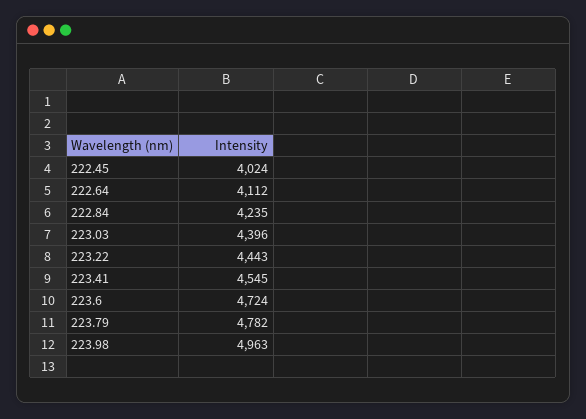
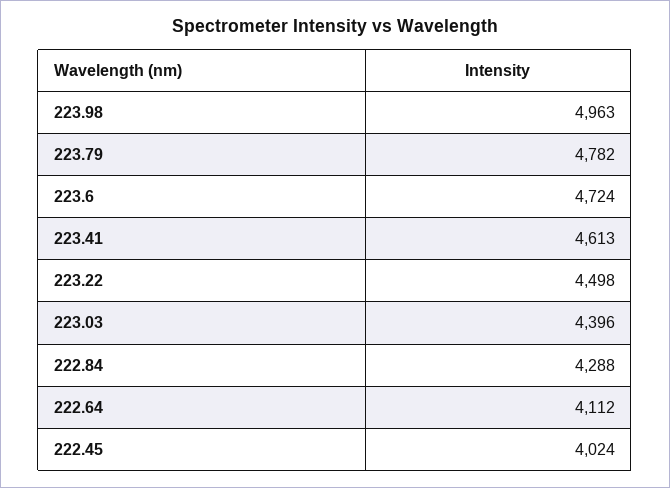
  {
    "222.45": 4024,
    "222.64": 4112,
-   "222.84": 4235,
+   "222.84": 4288,
    "223.03": 4396,
-   "223.22": 4443,
+   "223.22": 4498,
-   "223.41": 4545,
+   "223.41": 4613,
    "223.6": 4724,
    "223.79": 4782,
    "223.98": 4963
  }

